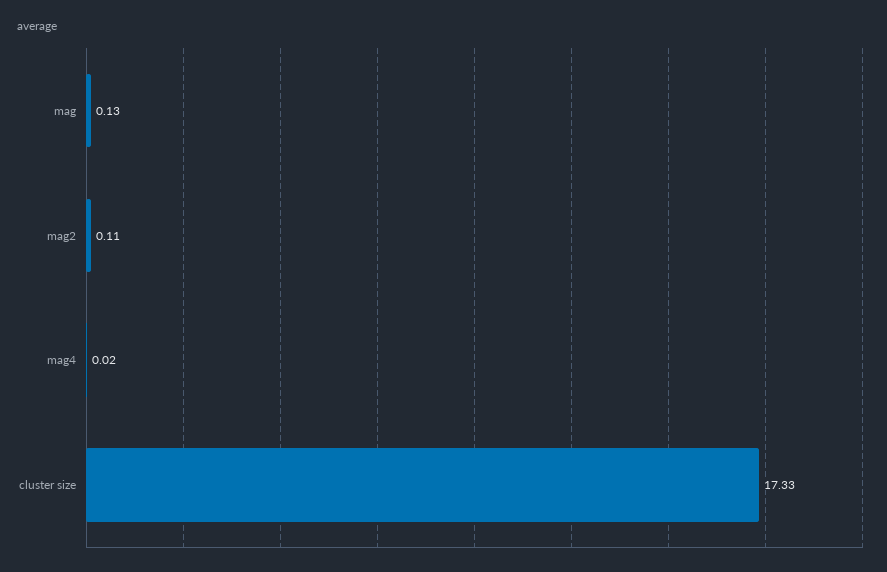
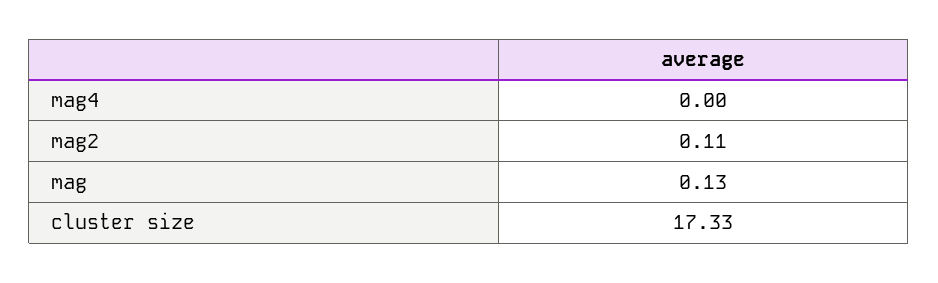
  {
    "mag": 0.13,
    "mag2": 0.11,
-   "mag4": 0.02,
+   "mag4": 0,
    "cluster size": 17.33
  }

